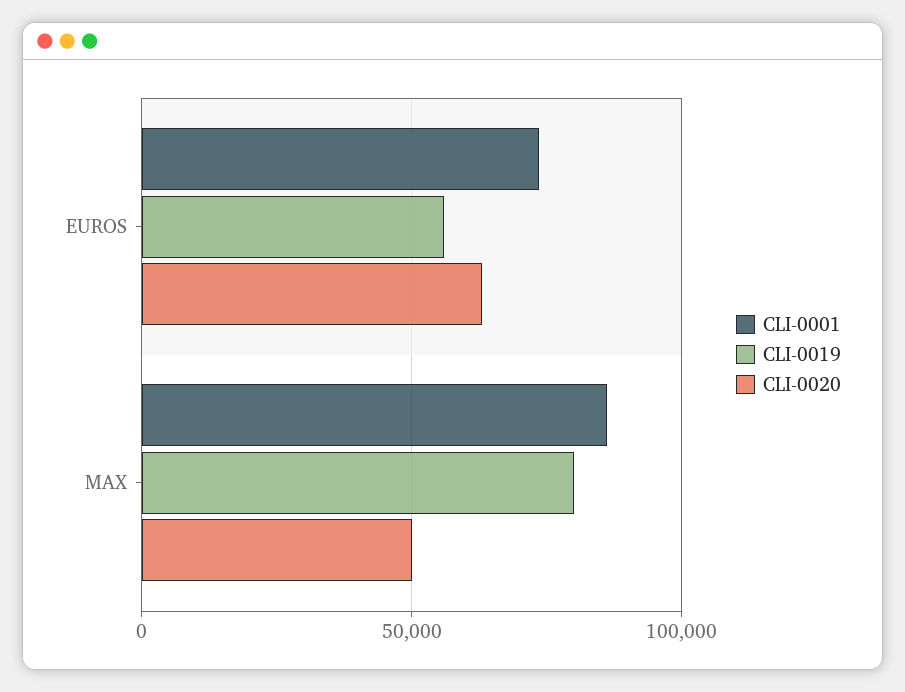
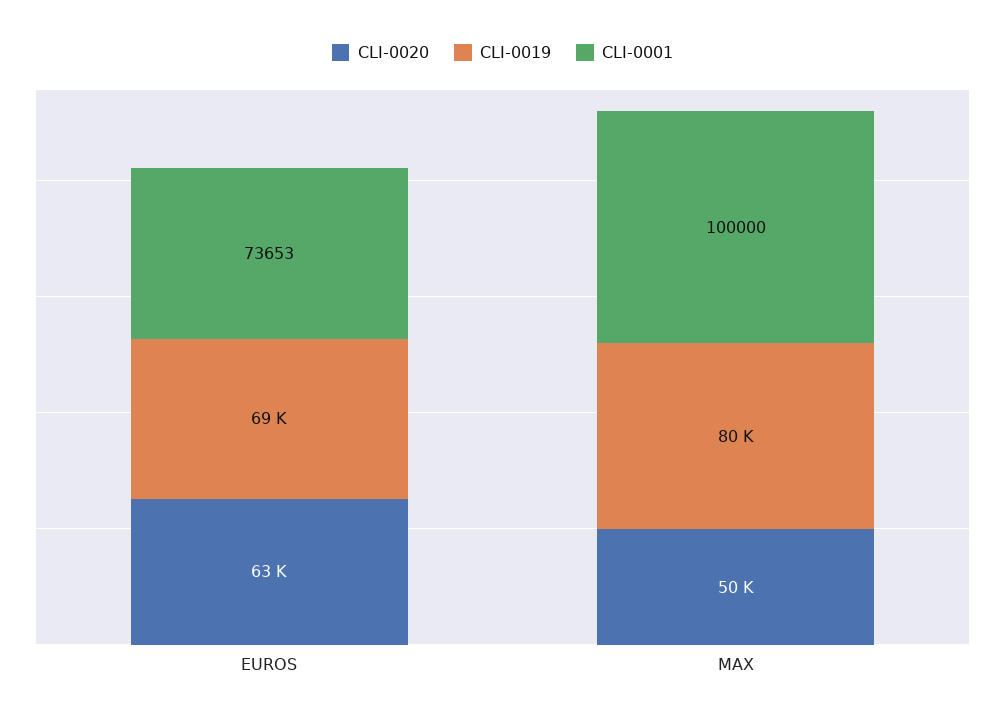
  {
    "CLI-0001": {
      "EUROS": 73653,
-     "MAX": 85000
+     "MAX": 100000
    },
    "CLI-0019": {
-     "EUROS": 55000,
+     "EUROS": 69000,
      "MAX": 80000
    },
    "CLI-0020": {
      "EUROS": 63000,
      "MAX": 50000
    }
  }

